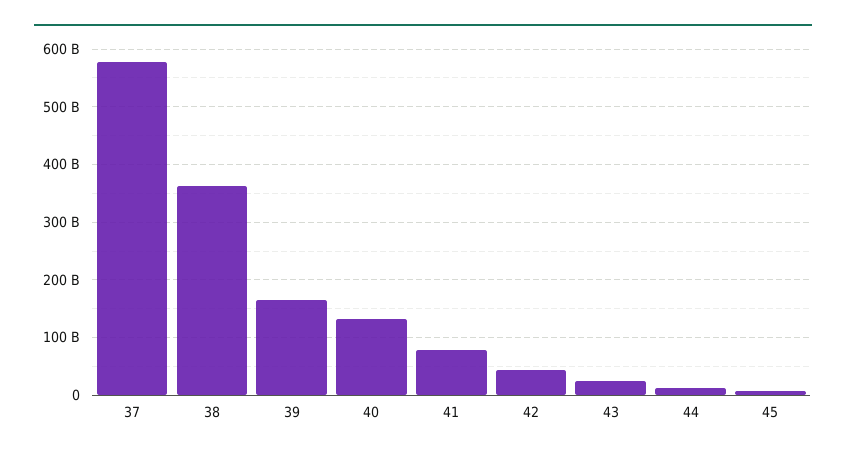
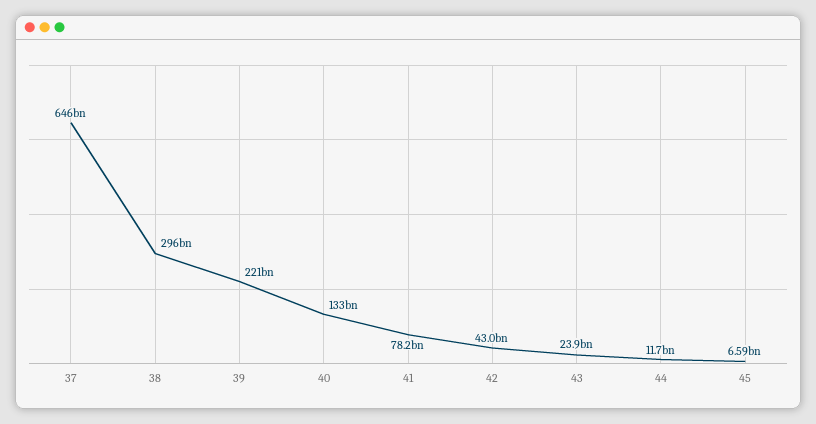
  {
-   "37": 580000000000,
+   "37": 646000000000,
-   "38": 360000000000,
+   "38": 296000000000,
-   "39": 160000000000,
+   "39": 221000000000,
    "40": 133000000000,
    "41": 78200000000,
    "42": 43000000000,
    "43": 23900000000,
    "44": 11700000000,
    "45": 6590000000
  }

